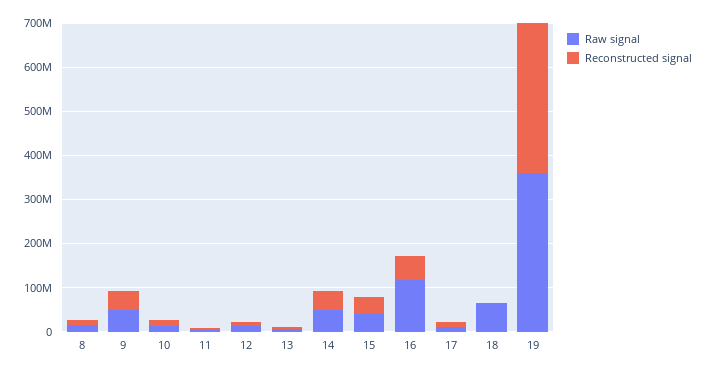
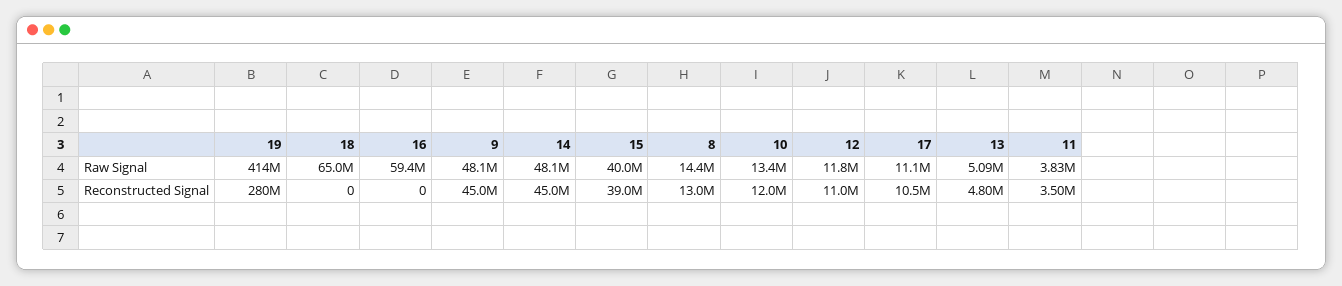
  {
    "Raw signal": {
      "8": 14400000,
      "9": 48100000,
      "10": 13400000,
      "11": 3830000,
      "12": 11800000,
      "13": 5090000,
      "14": 48100000,
      "15": 40000000,
-     "16": 120000000,
+     "16": 59400000,
      "17": 11100000,
      "18": 65000000,
-     "19": 360000000
+     "19": 414000000
    },
    "Reconstructed signal": {
      "8": 13000000,
      "9": 45000000,
      "10": 12000000,
      "11": 3500000,
      "12": 11000000,
      "13": 4800000,
      "14": 45000000,
      "15": 39000000,
-     "16": 60000000,
+     "16": 0,
      "17": 10500000,
      "18": 0,
-     "19": 340000000
+     "19": 280000000
    }
  }

